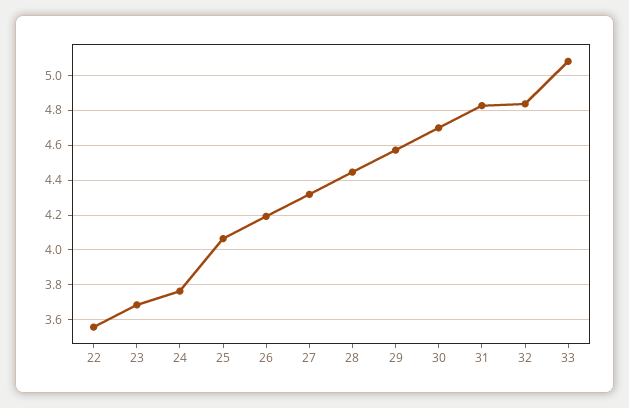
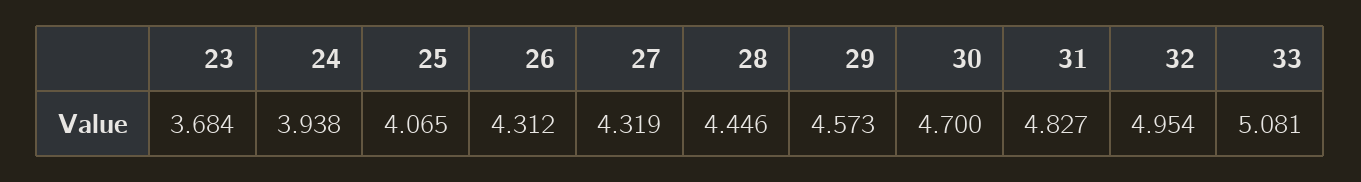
  {
-   "22": 3.55,
    "23": 3.684,
-   "24": 3.75,
+   "24": 3.938,
    "25": 4.065,
-   "26": 4.2,
+   "26": 4.312,
    "27": 4.319,
    "28": 4.446,
    "29": 4.573,
    "30": 4.7,
    "31": 4.827,
-   "32": 4.85,
+   "32": 4.954,
    "33": 5.081
  }

